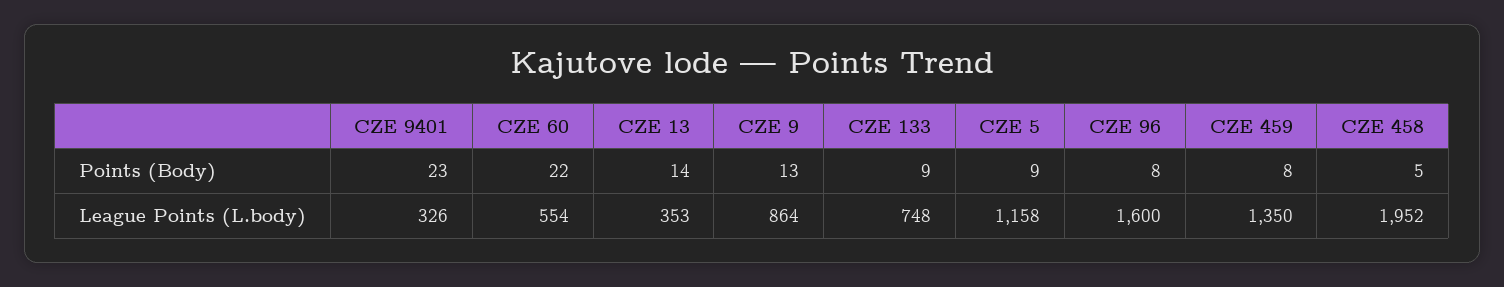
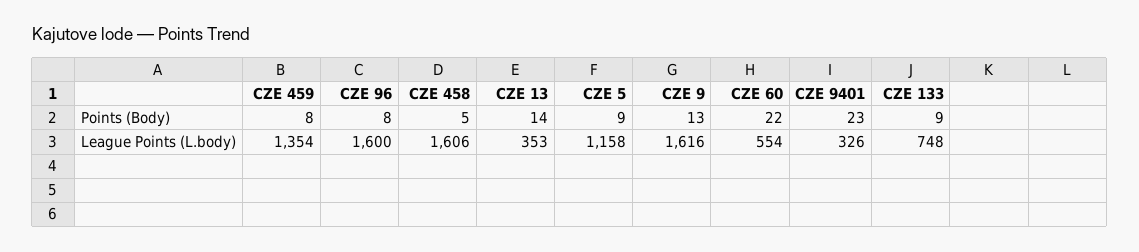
  {
    "CZE 9401": {
      "Points (Body)": 23,
      "League Points (L.body)": 326
    },
    "CZE 60": {
      "Points (Body)": 22,
      "League Points (L.body)": 554
    },
    "CZE 13": {
      "Points (Body)": 14,
      "League Points (L.body)": 353
    },
    "CZE 9": {
      "Points (Body)": 13,
-     "League Points (L.body)": 864
+     "League Points (L.body)": 1616
    },
    "CZE 133": {
      "Points (Body)": 9,
      "League Points (L.body)": 748
    },
    "CZE 5": {
      "Points (Body)": 9,
      "League Points (L.body)": 1158
    },
    "CZE 96": {
      "Points (Body)": 8,
      "League Points (L.body)": 1600
    },
    "CZE 459": {
      "Points (Body)": 8,
-     "League Points (L.body)": 1350
+     "League Points (L.body)": 1354
    },
    "CZE 458": {
      "Points (Body)": 5,
-     "League Points (L.body)": 1952
+     "League Points (L.body)": 1606
    }
  }

